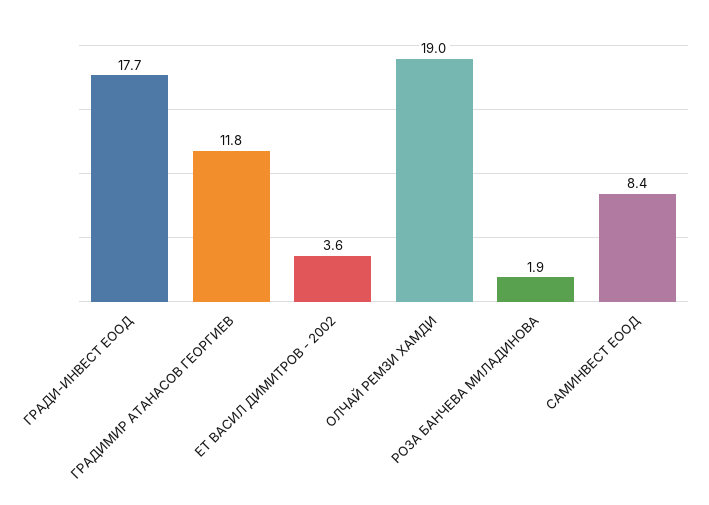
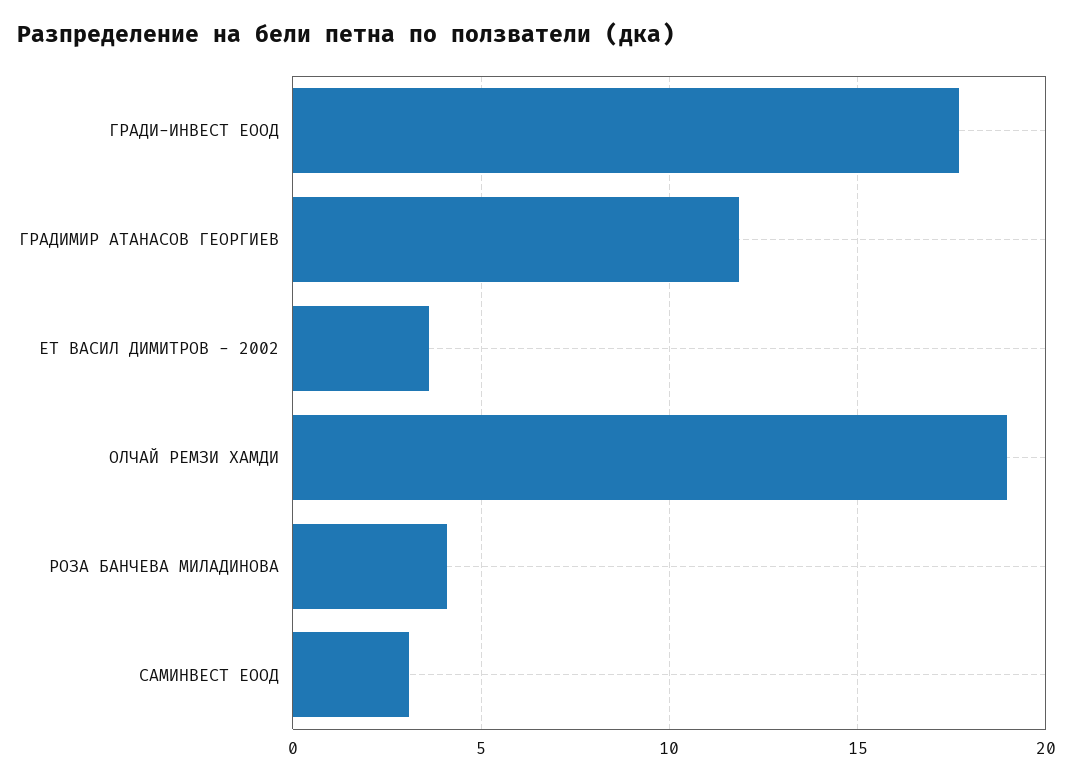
  {
    "ГРАДИ-ИНВЕСТ ЕООД": 17.7,
    "ГРАДИМИР АТАНАСОВ ГЕОРГИЕВ": 11.8,
    "ЕТ ВАСИЛ ДИМИТРОВ - 2002": 3.6,
    "ОЛЧАЙ РЕМЗИ ХАМДИ": 19,
-   "РОЗА БАНЧЕВА МИЛАДИНОВА": 1.9,
+   "РОЗА БАНЧЕВА МИЛАДИНОВА": 4,
-   "САМИНВЕСТ ЕООД": 8.4
+   "САМИНВЕСТ ЕООД": 3
  }

